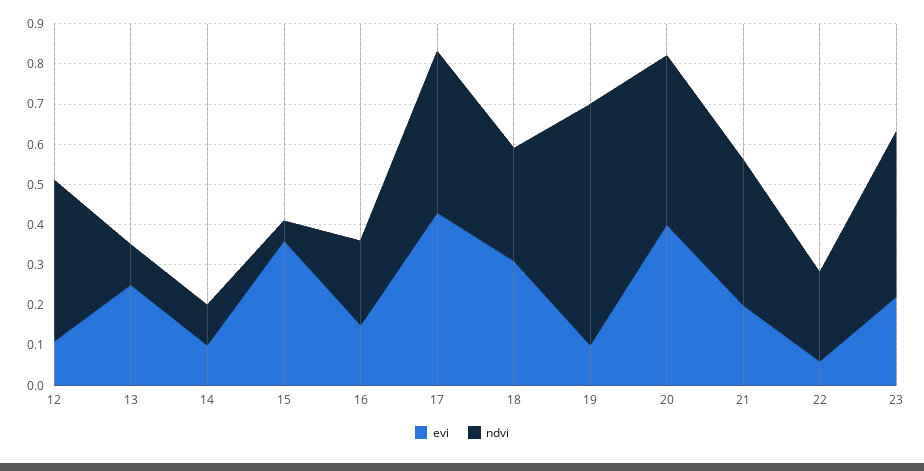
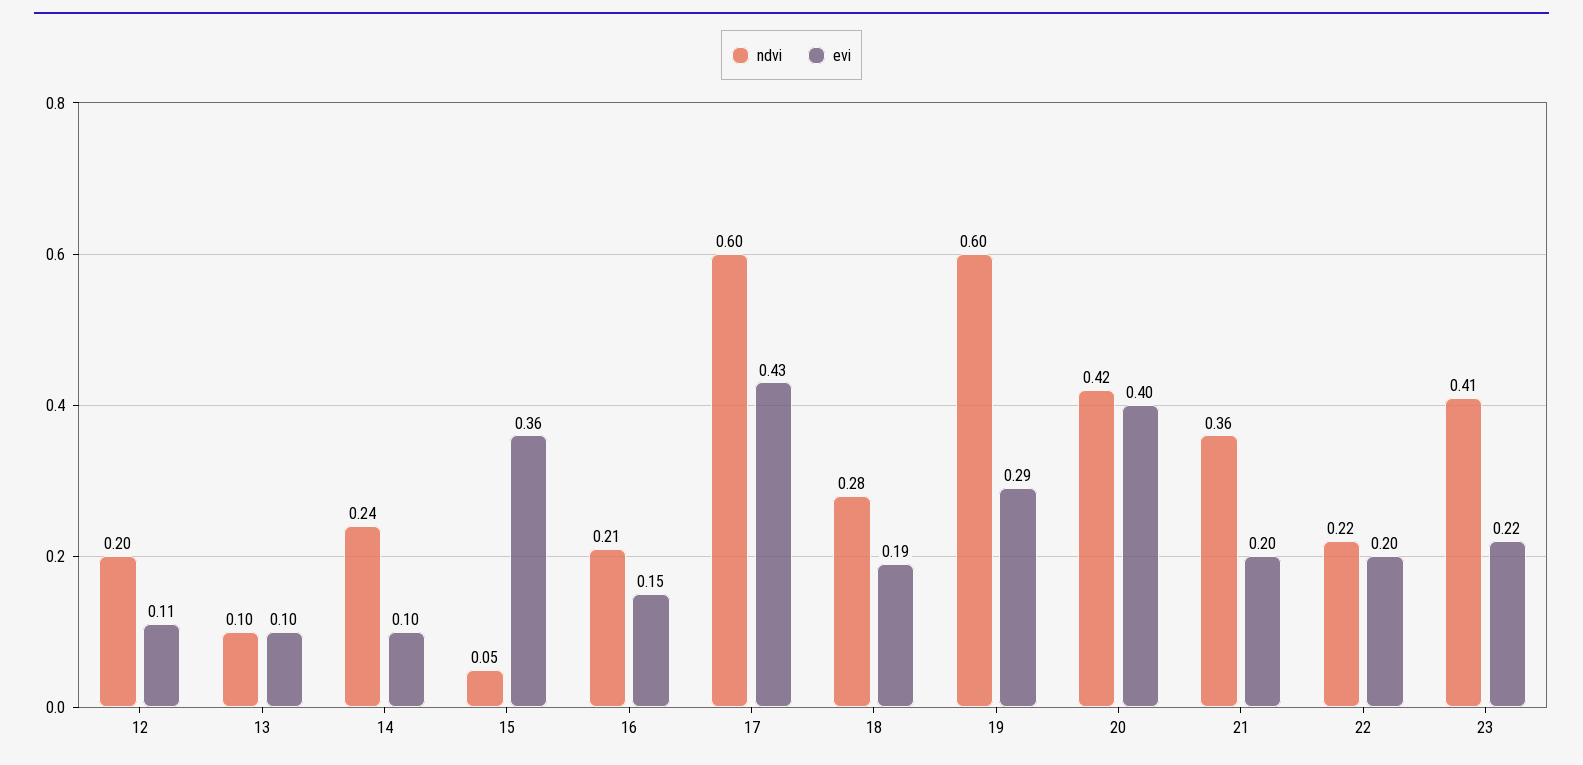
  {
    "evi": {
      "12": 0.11,
-     "13": 0.25,
+     "13": 0.1,
      "14": 0.1,
      "15": 0.36,
      "16": 0.15,
      "17": 0.43,
-     "18": 0.3,
+     "18": 0.19,
-     "19": 0.1,
+     "19": 0.29,
      "20": 0.4,
      "21": 0.2,
-     "22": 0.05,
+     "22": 0.2,
      "23": 0.22
    },
    "ndvi": {
-     "12": 0.4,
+     "12": 0.2,
      "13": 0.1,
-     "14": 0.1,
+     "14": 0.24,
      "15": 0.05,
      "16": 0.21,
-     "17": 0.4,
+     "17": 0.6,
      "18": 0.28,
      "19": 0.6,
      "20": 0.42,
      "21": 0.36,
      "22": 0.22,
      "23": 0.41
    }
  }

